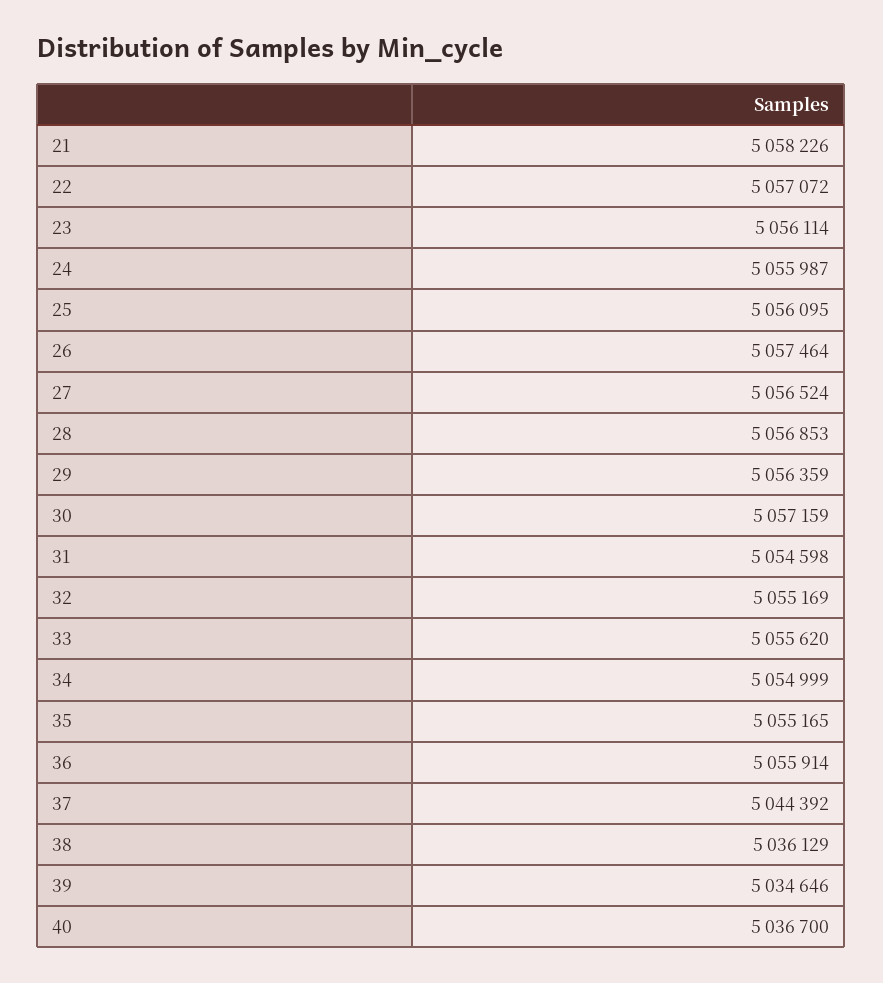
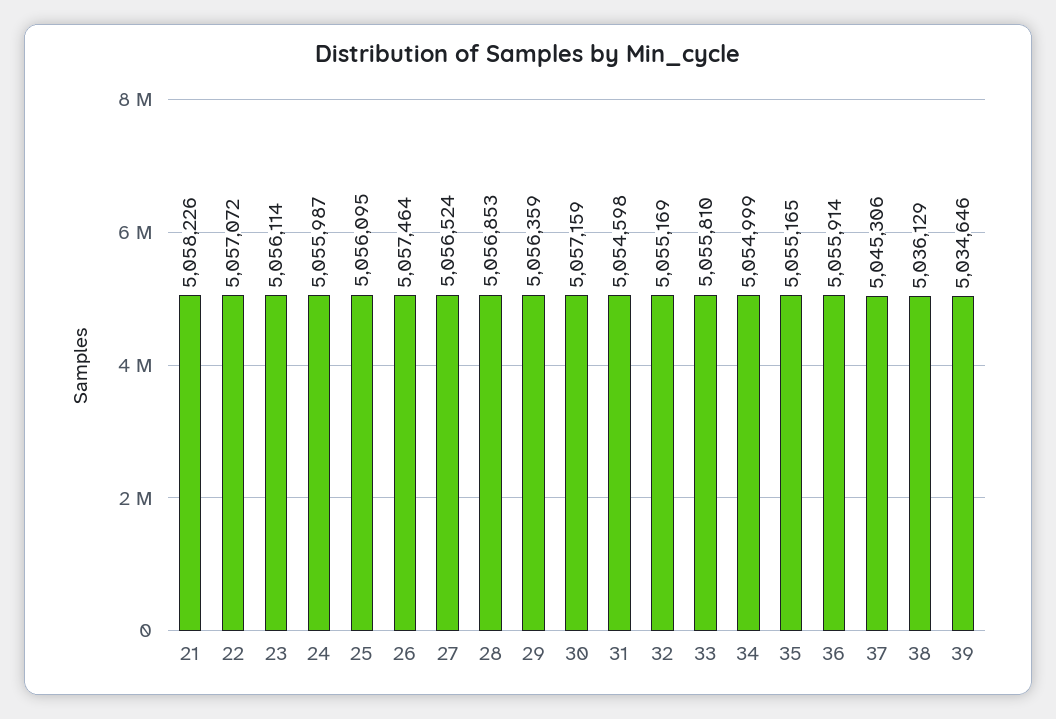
  {
    "21": 5058226,
    "22": 5057072,
    "23": 5056114,
    "24": 5055987,
    "25": 5056095,
    "26": 5057464,
    "27": 5056524,
    "28": 5056853,
    "29": 5056359,
    "30": 5057159,
    "31": 5054598,
    "32": 5055169,
-   "33": 5055620,
+   "33": 5055810,
    "34": 5054999,
    "35": 5055165,
    "36": 5055914,
-   "37": 5044392,
+   "37": 5045306,
    "38": 5036129,
-   "39": 5034646,
+   "39": 5034646
-   "40": 5036700
  }

